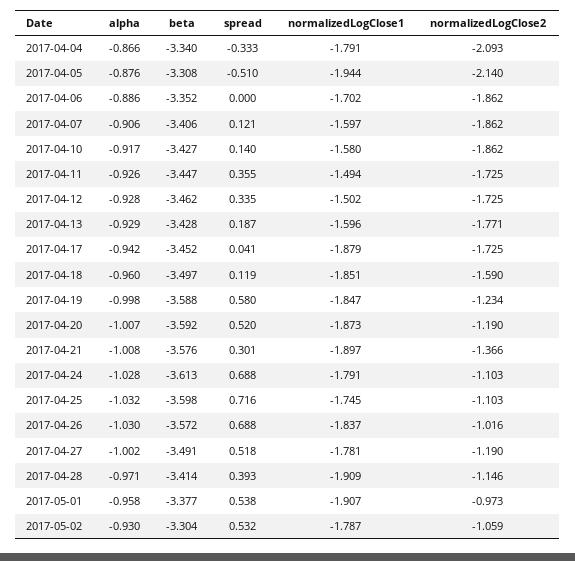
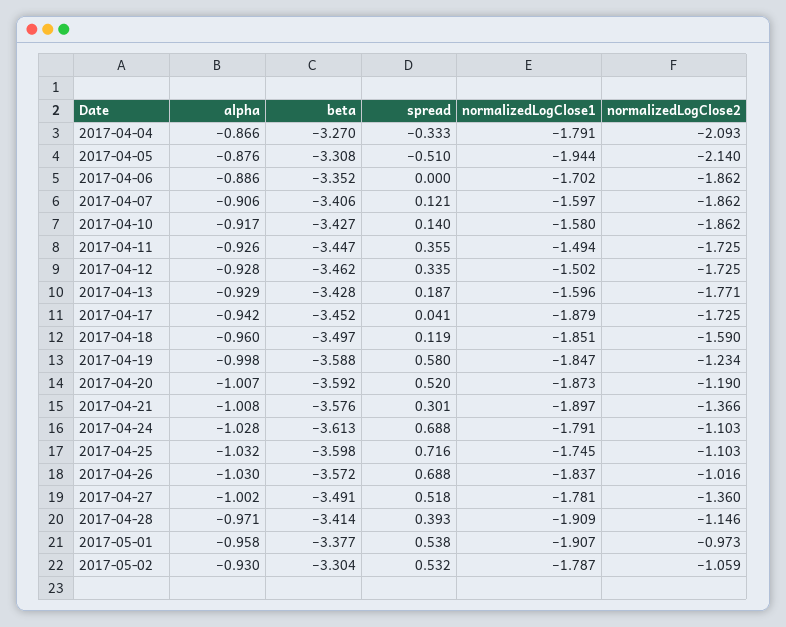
  {
    "alpha": {
      "2017-04-04": -0.866,
      "2017-04-05": -0.876,
      "2017-04-06": -0.886,
      "2017-04-07": -0.906,
      "2017-04-10": -0.917,
      "2017-04-11": -0.926,
      "2017-04-12": -0.928,
      "2017-04-13": -0.929,
      "2017-04-17": -0.942,
      "2017-04-18": -0.96,
      "2017-04-19": -0.998,
      "2017-04-20": -1.007,
      "2017-04-21": -1.008,
      "2017-04-24": -1.028,
      "2017-04-25": -1.032,
      "2017-04-26": -1.03,
      "2017-04-27": -1.002,
      "2017-04-28": -0.971,
      "2017-05-01": -0.958,
      "2017-05-02": -0.93
    },
    "beta": {
-     "2017-04-04": -3.34,
+     "2017-04-04": -3.27,
      "2017-04-05": -3.308,
      "2017-04-06": -3.352,
      "2017-04-07": -3.406,
      "2017-04-10": -3.427,
      "2017-04-11": -3.447,
      "2017-04-12": -3.462,
      "2017-04-13": -3.428,
      "2017-04-17": -3.452,
      "2017-04-18": -3.497,
      "2017-04-19": -3.588,
      "2017-04-20": -3.592,
      "2017-04-21": -3.576,
      "2017-04-24": -3.613,
      "2017-04-25": -3.598,
      "2017-04-26": -3.572,
      "2017-04-27": -3.491,
      "2017-04-28": -3.414,
      "2017-05-01": -3.377,
      "2017-05-02": -3.304
    },
    "spread": {
      "2017-04-04": -0.333,
      "2017-04-05": -0.51,
      "2017-04-06": 0,
      "2017-04-07": 0.121,
      "2017-04-10": 0.14,
      "2017-04-11": 0.355,
      "2017-04-12": 0.335,
      "2017-04-13": 0.187,
      "2017-04-17": 0.041,
      "2017-04-18": 0.119,
      "2017-04-19": 0.58,
      "2017-04-20": 0.52,
      "2017-04-21": 0.301,
      "2017-04-24": 0.688,
      "2017-04-25": 0.716,
      "2017-04-26": 0.688,
      "2017-04-27": 0.518,
      "2017-04-28": 0.393,
      "2017-05-01": 0.538,
      "2017-05-02": 0.532
    },
    "normalizedLogClose1": {
      "2017-04-04": -1.791,
      "2017-04-05": -1.944,
      "2017-04-06": -1.702,
      "2017-04-07": -1.597,
      "2017-04-10": -1.58,
      "2017-04-11": -1.494,
      "2017-04-12": -1.502,
      "2017-04-13": -1.596,
      "2017-04-17": -1.879,
      "2017-04-18": -1.851,
      "2017-04-19": -1.847,
      "2017-04-20": -1.873,
      "2017-04-21": -1.897,
      "2017-04-24": -1.791,
      "2017-04-25": -1.745,
      "2017-04-26": -1.837,
      "2017-04-27": -1.781,
      "2017-04-28": -1.909,
      "2017-05-01": -1.907,
      "2017-05-02": -1.787
    },
    "normalizedLogClose2": {
      "2017-04-04": -2.093,
      "2017-04-05": -2.14,
      "2017-04-06": -1.862,
      "2017-04-07": -1.862,
      "2017-04-10": -1.862,
      "2017-04-11": -1.725,
      "2017-04-12": -1.725,
      "2017-04-13": -1.771,
      "2017-04-17": -1.725,
      "2017-04-18": -1.59,
      "2017-04-19": -1.234,
      "2017-04-20": -1.19,
      "2017-04-21": -1.366,
      "2017-04-24": -1.103,
      "2017-04-25": -1.103,
      "2017-04-26": -1.016,
-     "2017-04-27": -1.19,
+     "2017-04-27": -1.36,
      "2017-04-28": -1.146,
      "2017-05-01": -0.973,
      "2017-05-02": -1.059
    }
  }

